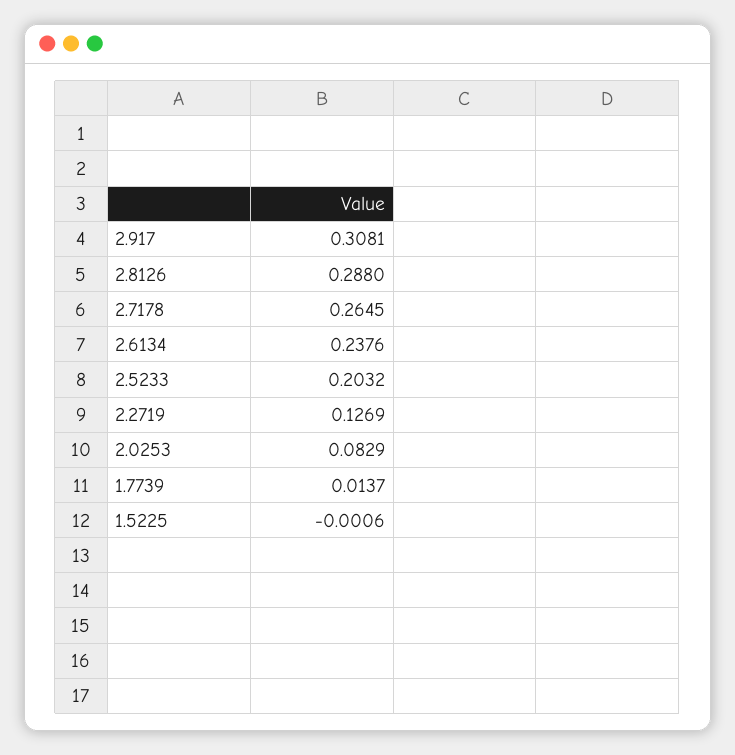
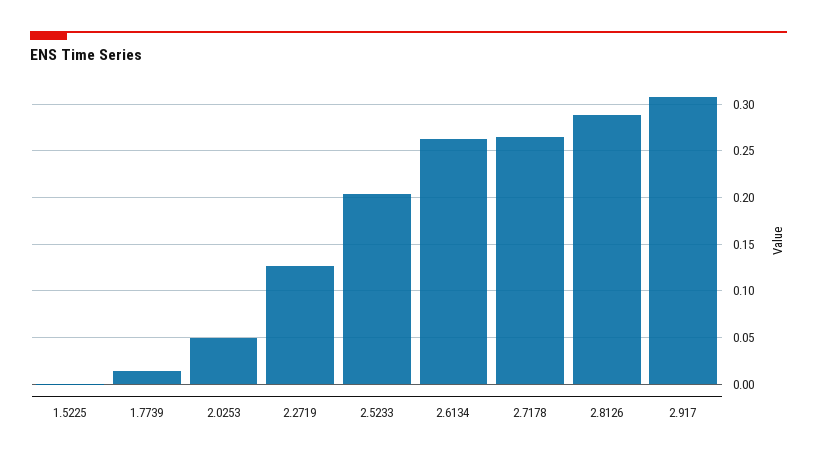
  {
    "2.917": 0.3081,
    "2.8126": 0.288,
    "2.7178": 0.2645,
-   "2.6134": 0.2376,
+   "2.6134": 0.26,
    "2.5233": 0.2032,
    "2.2719": 0.1269,
-   "2.0253": 0.0829,
+   "2.0253": 0.05,
    "1.7739": 0.0137,
    "1.5225": -0.0006
  }

